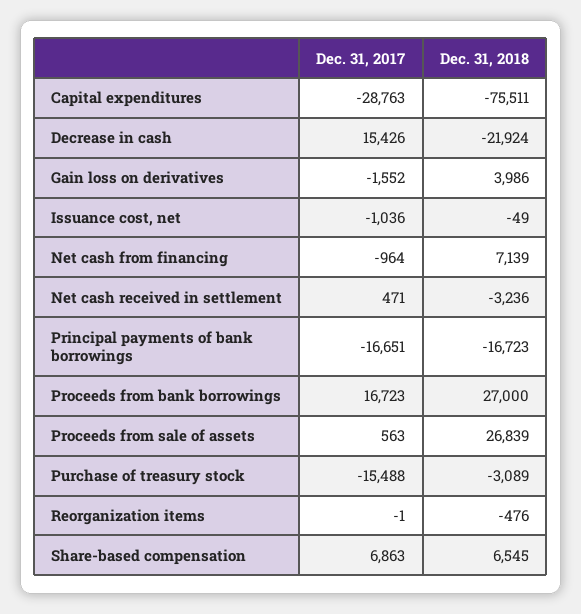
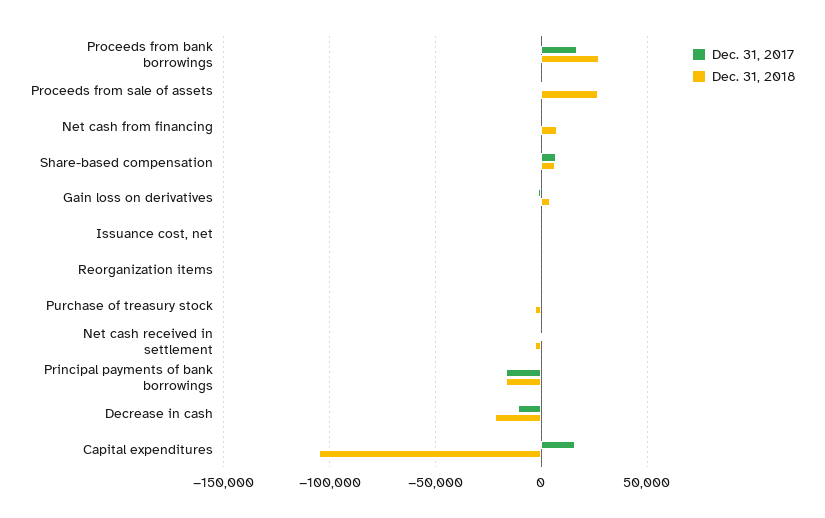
  {
    "Dec. 31, 2017": {
-     "Capital expenditures": -28763,
+     "Capital expenditures": 15000,
-     "Decrease in cash": 15426,
+     "Decrease in cash": -10000,
      "Gain loss on derivatives": -1552,
      "Issuance cost, net": -1036,
      "Net cash from financing": -964,
      "Net cash received in settlement": 471,
      "Principal payments of bank borrowings": -16651,
      "Proceeds from bank borrowings": 16723,
      "Proceeds from sale of assets": 563,
-     "Purchase of treasury stock": -15488,
+     "Purchase of treasury stock": 0,
      "Reorganization items": -1,
      "Share-based compensation": 6863
    },
    "Dec. 31, 2018": {
-     "Capital expenditures": -75511,
+     "Capital expenditures": -105000,
      "Decrease in cash": -21924,
      "Gain loss on derivatives": 3986,
      "Issuance cost, net": -49,
      "Net cash from financing": 7139,
      "Net cash received in settlement": -3236,
      "Principal payments of bank borrowings": -16723,
      "Proceeds from bank borrowings": 27000,
      "Proceeds from sale of assets": 26839,
      "Purchase of treasury stock": -3089,
      "Reorganization items": -476,
      "Share-based compensation": 6545
    }
  }

